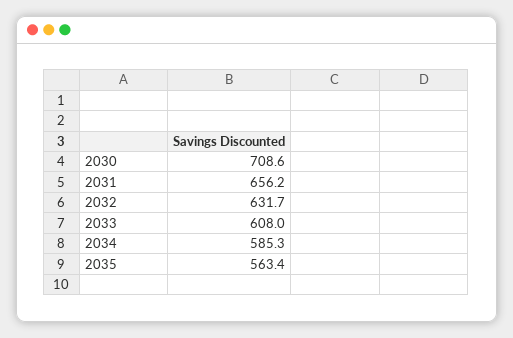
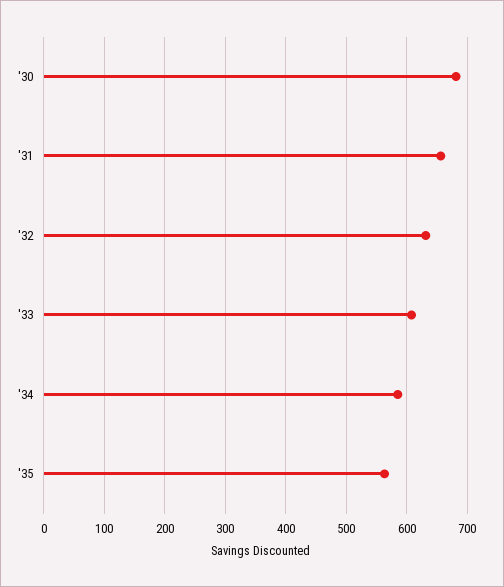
  {
-   "2030": 708.6,
+   "2030": 680,
    "2031": 656.2,
    "2032": 631.7,
    "2033": 608,
    "2034": 585.3,
    "2035": 563.4
  }

